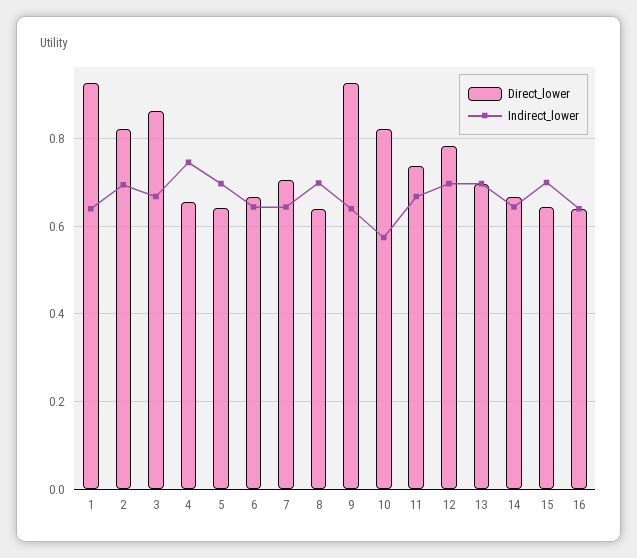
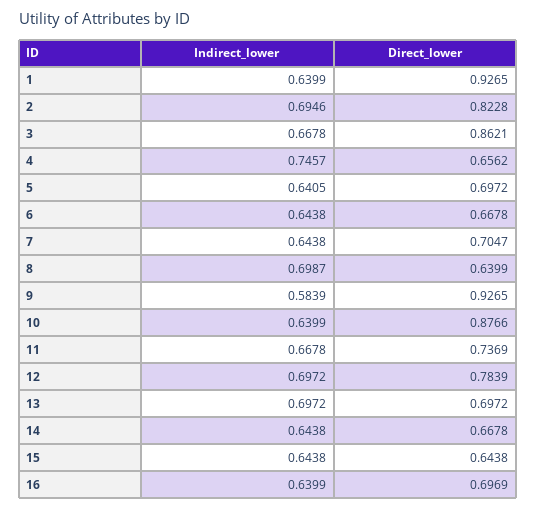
  {
    "Direct_lower": {
      "1": 0.9265,
      "2": 0.8228,
      "3": 0.8621,
      "4": 0.6562,
-     "5": 0.64,
+     "5": 0.6972,
      "6": 0.6678,
      "7": 0.7047,
      "8": 0.6399,
      "9": 0.9265,
-     "10": 0.82,
+     "10": 0.8766,
      "11": 0.7369,
      "12": 0.7839,
      "13": 0.6972,
      "14": 0.6678,
      "15": 0.6438,
-     "16": 0.64
+     "16": 0.6969
    },
    "Indirect_lower": {
      "1": 0.6399,
      "2": 0.6946,
      "3": 0.6678,
      "4": 0.7457,
-     "5": 0.7,
+     "5": 0.6405,
      "6": 0.6438,
      "7": 0.6438,
      "8": 0.6987,
-     "9": 0.64,
+     "9": 0.5839,
-     "10": 0.58,
+     "10": 0.6399,
      "11": 0.6678,
      "12": 0.6972,
      "13": 0.6972,
      "14": 0.6438,
-     "15": 0.7,
+     "15": 0.6438,
      "16": 0.6399
    }
  }

